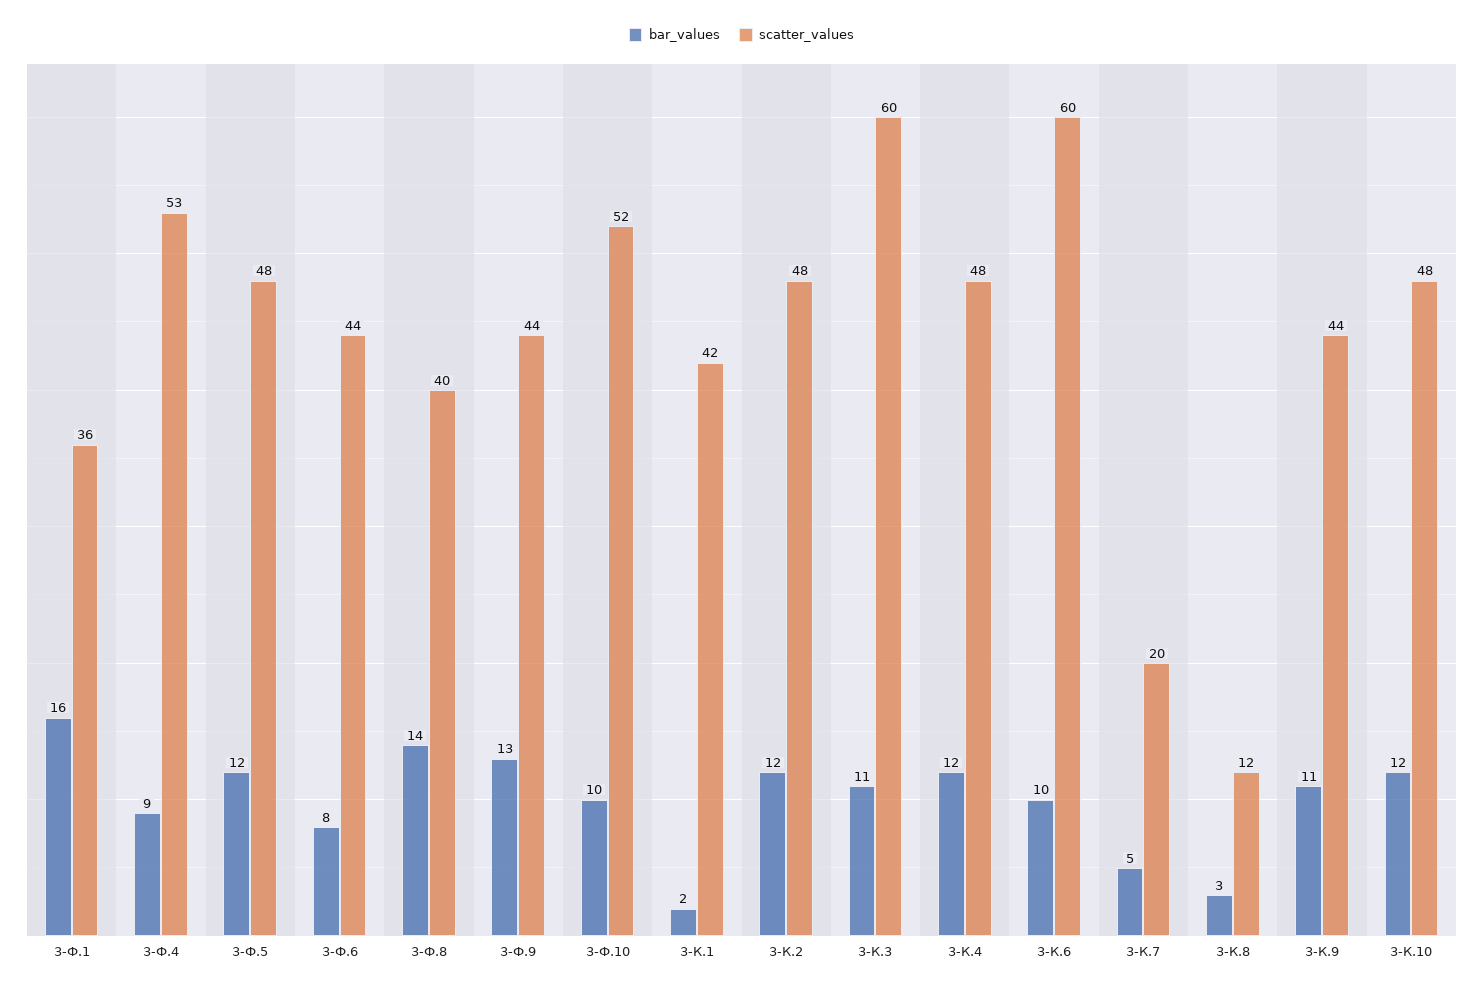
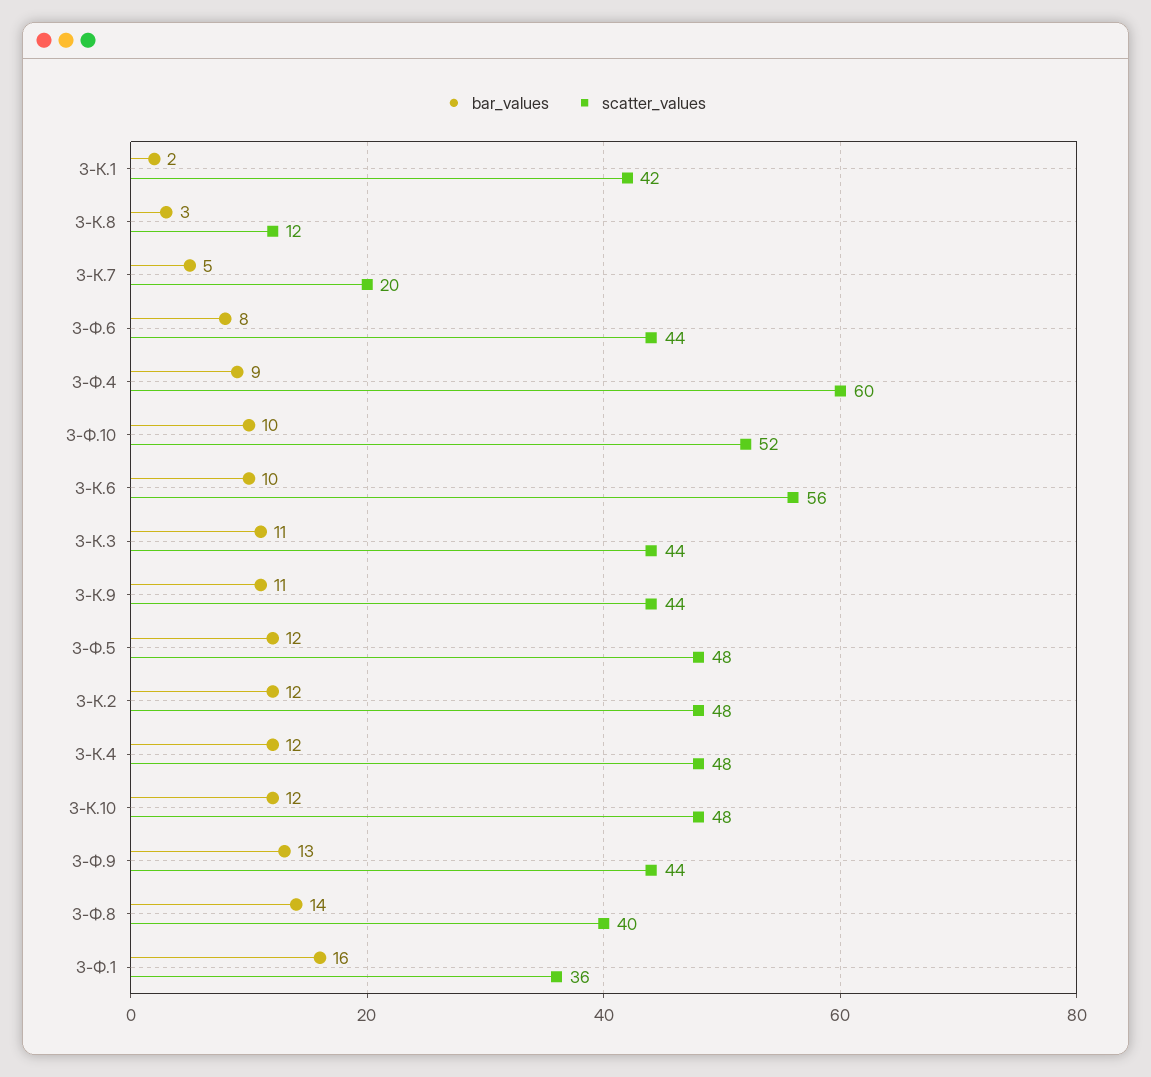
  {
    "bar_values": {
      "3-Ф.1": 16,
      "3-Ф.4": 9,
      "3-Ф.5": 12,
      "3-Ф.6": 8,
      "3-Ф.8": 14,
      "3-Ф.9": 13,
      "3-Ф.10": 10,
      "3-К.1": 2,
      "3-К.2": 12,
      "3-К.3": 11,
      "3-К.4": 12,
      "3-К.6": 10,
      "3-К.7": 5,
      "3-К.8": 3,
      "3-К.9": 11,
      "3-К.10": 12
    },
    "scatter_values": {
      "3-Ф.1": 36,
-     "3-Ф.4": 53,
+     "3-Ф.4": 60,
      "3-Ф.5": 48,
      "3-Ф.6": 44,
      "3-Ф.8": 40,
      "3-Ф.9": 44,
      "3-Ф.10": 52,
      "3-К.1": 42,
      "3-К.2": 48,
-     "3-К.3": 60,
+     "3-К.3": 44,
      "3-К.4": 48,
-     "3-К.6": 60,
+     "3-К.6": 56,
      "3-К.7": 20,
      "3-К.8": 12,
      "3-К.9": 44,
      "3-К.10": 48
    }
  }

